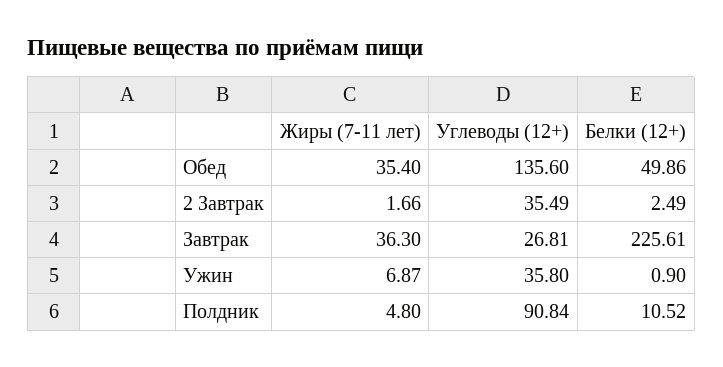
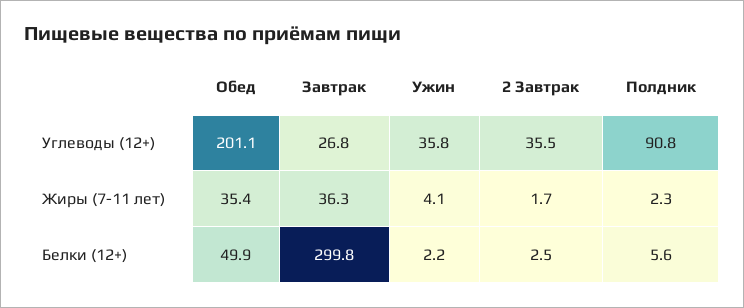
  {
    "Жиры (7-11 лет)": {
      "Обед": 35.4,
      "2 Завтрак": 1.66,
      "Завтрак": 36.3,
-     "Ужин": 6.87,
+     "Ужин": 4.1,
-     "Полдник": 4.8
+     "Полдник": 2.3
    },
    "Углеводы (12+)": {
-     "Обед": 135.6,
+     "Обед": 201.1,
      "2 Завтрак": 35.49,
      "Завтрак": 26.81,
      "Ужин": 35.8,
      "Полдник": 90.84
    },
    "Белки (12+)": {
      "Обед": 49.86,
      "2 Завтрак": 2.49,
-     "Завтрак": 225.61,
+     "Завтрак": 299.8,
-     "Ужин": 0.9,
+     "Ужин": 2.2,
-     "Полдник": 10.52
+     "Полдник": 5.6
    }
  }

